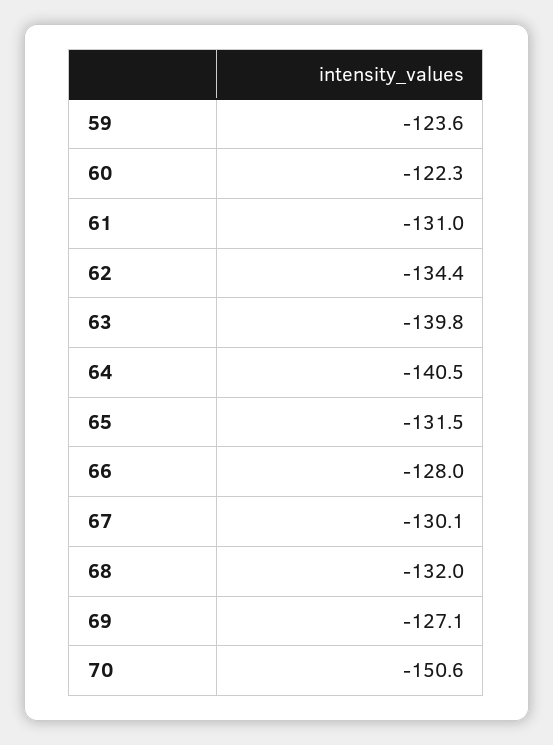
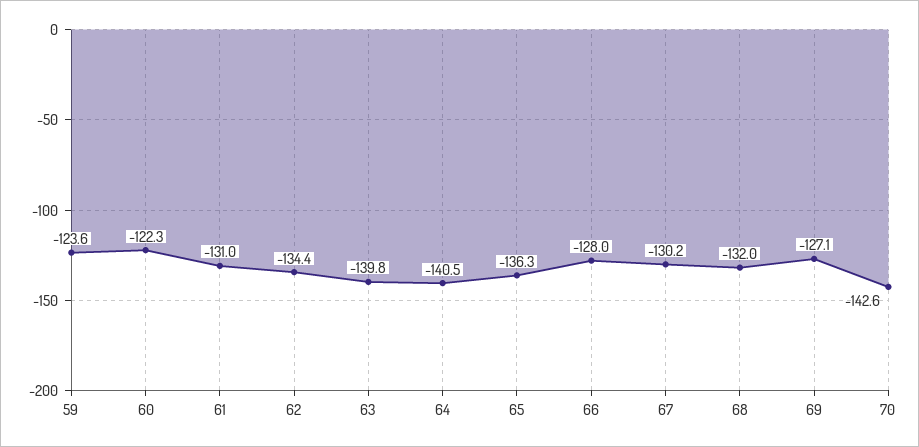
  {
    "59": -123.6,
    "60": -122.3,
    "61": -131,
    "62": -134.4,
    "63": -139.8,
    "64": -140.5,
-   "65": -131.5,
+   "65": -136.3,
    "66": -128,
-   "67": -130.1,
+   "67": -130.2,
    "68": -132,
    "69": -127.1,
-   "70": -150.6
+   "70": -142.6
  }

